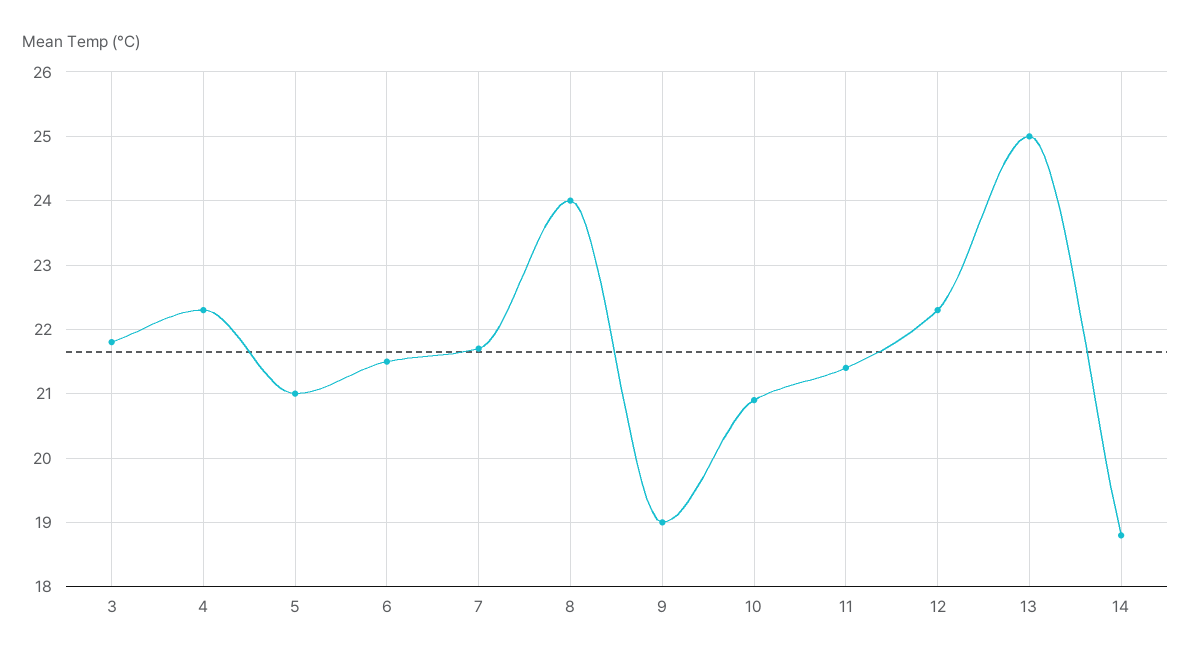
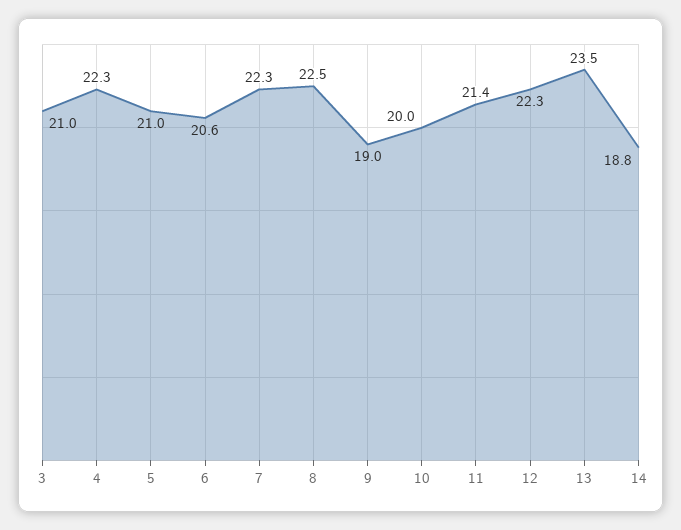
  {
-   "3": 21.8,
+   "3": 21,
    "4": 22.3,
    "5": 21,
-   "6": 21.5,
+   "6": 20.6,
-   "7": 21.7,
+   "7": 22.3,
-   "8": 24,
+   "8": 22.5,
    "9": 19,
-   "10": 20.9,
+   "10": 20,
    "11": 21.4,
    "12": 22.3,
-   "13": 25,
+   "13": 23.5,
    "14": 18.8
  }

